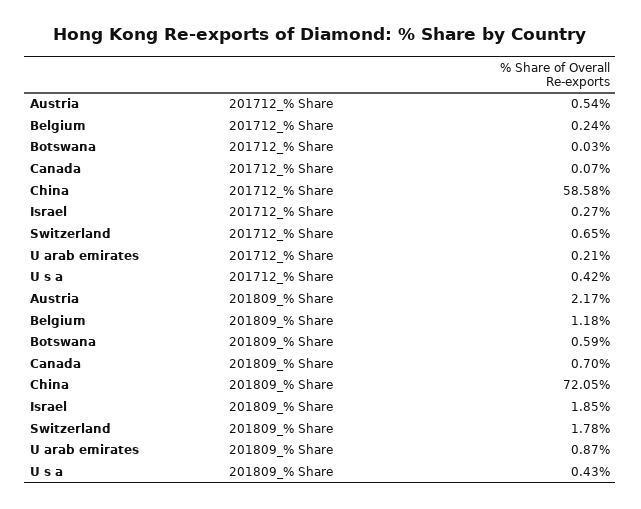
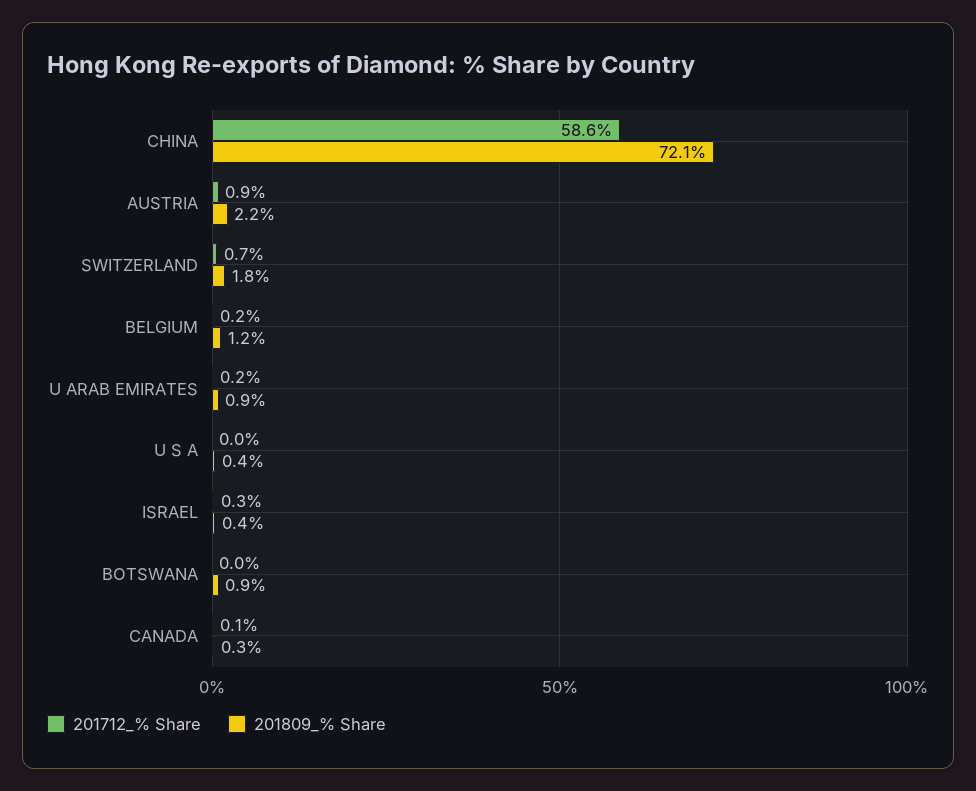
  {
    "201712_% Share": {
-     "Austria": 0.54,
+     "Austria": 0.9,
      "Belgium": 0.24,
      "Botswana": 0.03,
      "Canada": 0.07,
      "China": 58.58,
      "Israel": 0.27,
      "Switzerland": 0.65,
      "U arab emirates": 0.21,
-     "U s a": 0.42
+     "U s a": 0
    },
    "201809_% Share": {
      "Austria": 2.17,
      "Belgium": 1.18,
-     "Botswana": 0.59,
+     "Botswana": 0.9,
-     "Canada": 0.7,
+     "Canada": 0.3,
      "China": 72.05,
-     "Israel": 1.85,
+     "Israel": 0.4,
      "Switzerland": 1.78,
      "U arab emirates": 0.87,
      "U s a": 0.43
    }
  }

